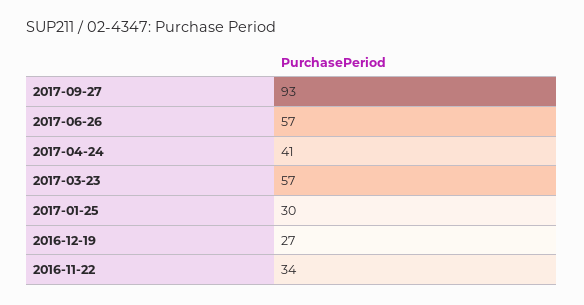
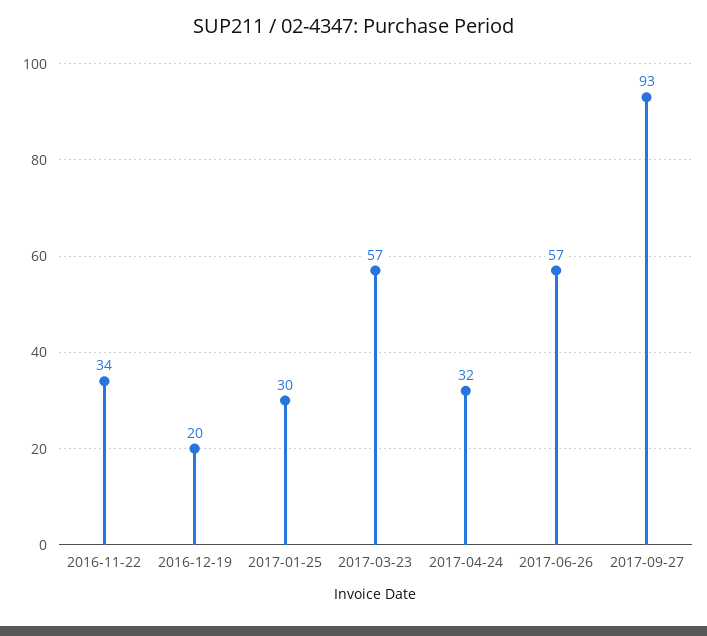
  {
    "2017-09-27": 93,
    "2017-06-26": 57,
-   "2017-04-24": 41,
+   "2017-04-24": 32,
    "2017-03-23": 57,
    "2017-01-25": 30,
-   "2016-12-19": 27,
+   "2016-12-19": 20,
    "2016-11-22": 34
  }

